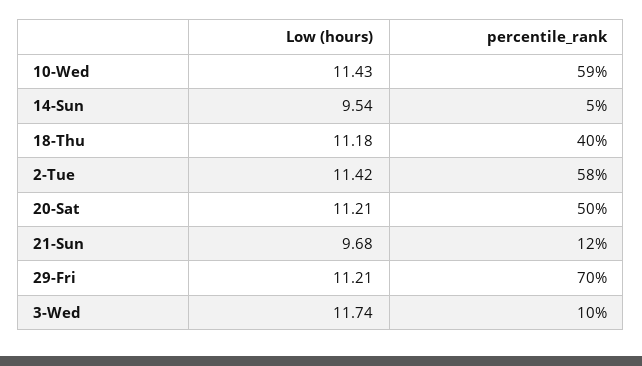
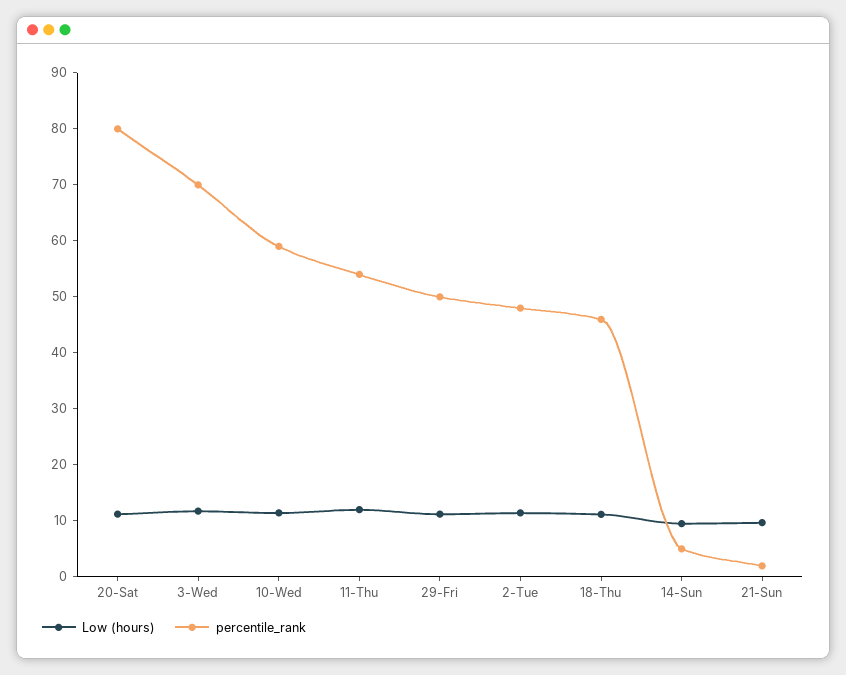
  {
    "Low (hours)": {
      "10-Wed": 11.43,
      "14-Sun": 9.54,
      "18-Thu": 11.18,
      "2-Tue": 11.42,
      "20-Sat": 11.21,
      "21-Sun": 9.68,
      "29-Fri": 11.21,
-     "3-Wed": 11.74
+     "3-Wed": 11.74,
+     "11-Thu": 12
    },
    "percentile_rank": {
      "10-Wed": 59,
      "14-Sun": 5,
-     "18-Thu": 40,
+     "18-Thu": 46,
-     "2-Tue": 58,
+     "2-Tue": 48,
-     "20-Sat": 50,
+     "20-Sat": 80,
-     "21-Sun": 12,
+     "21-Sun": 2,
-     "29-Fri": 70,
+     "29-Fri": 50,
-     "3-Wed": 10
+     "3-Wed": 70,
+     "11-Thu": 54
    }
  }

